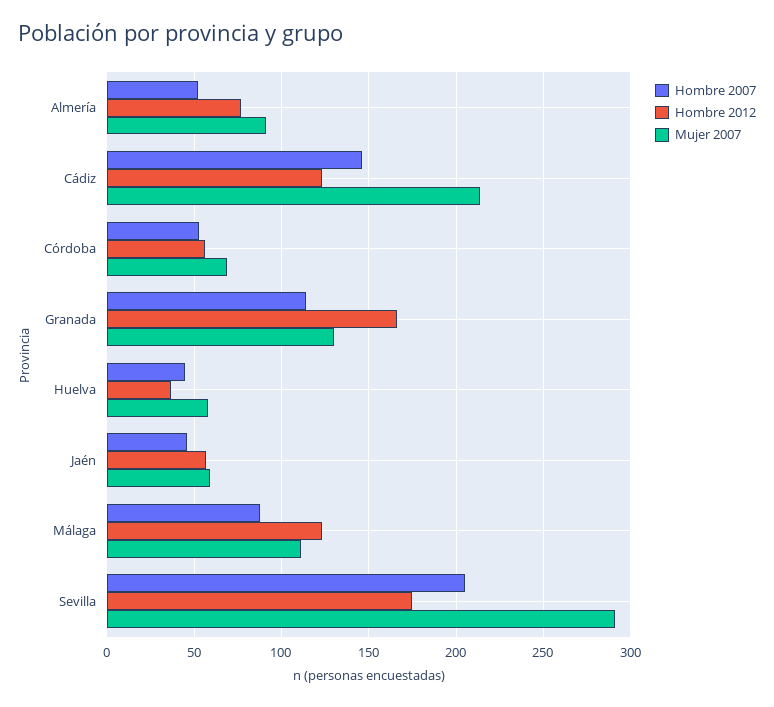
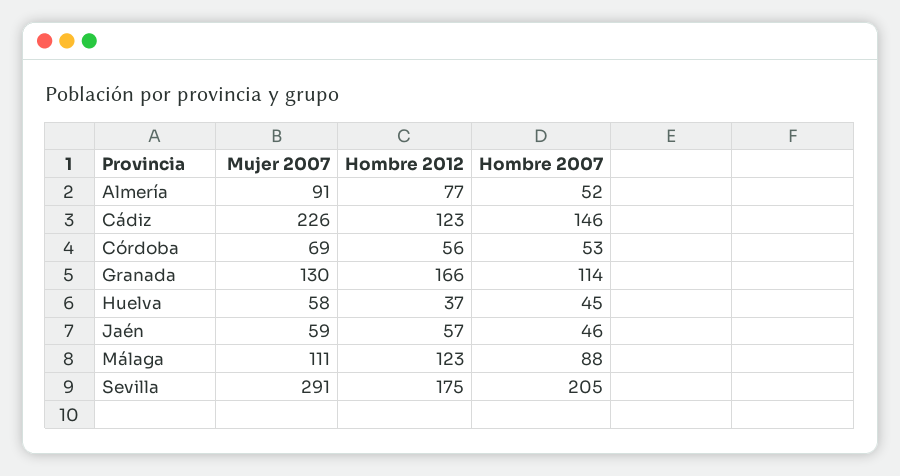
  {
    "Hombre 2007": {
      "Almería": 52,
      "Cádiz": 146,
      "Córdoba": 53,
      "Granada": 114,
      "Huelva": 45,
      "Jaén": 46,
      "Málaga": 88,
      "Sevilla": 205
    },
    "Hombre 2012": {
      "Almería": 77,
      "Cádiz": 123,
      "Córdoba": 56,
      "Granada": 166,
      "Huelva": 37,
      "Jaén": 57,
      "Málaga": 123,
      "Sevilla": 175
    },
    "Mujer 2007": {
      "Almería": 91,
-     "Cádiz": 215,
+     "Cádiz": 226,
      "Córdoba": 69,
      "Granada": 130,
      "Huelva": 58,
      "Jaén": 59,
      "Málaga": 111,
      "Sevilla": 291
    }
  }

